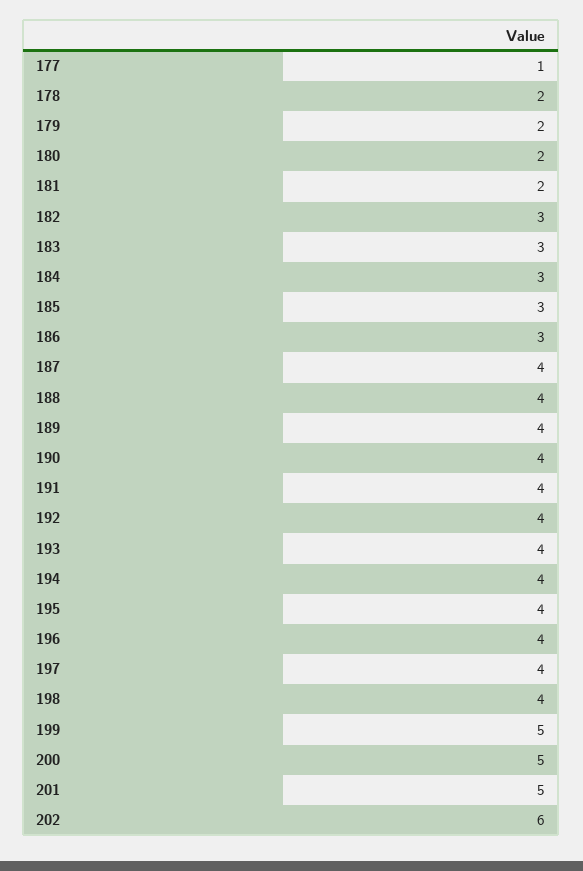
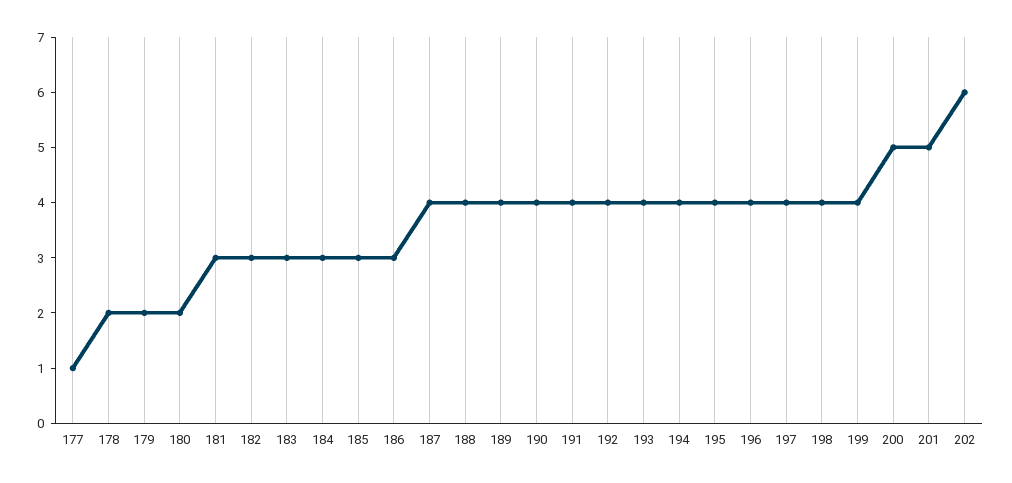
  {
    "177": 1,
    "178": 2,
    "179": 2,
    "180": 2,
-   "181": 2,
+   "181": 3,
    "182": 3,
    "183": 3,
    "184": 3,
    "185": 3,
    "186": 3,
    "187": 4,
    "188": 4,
    "189": 4,
    "190": 4,
    "191": 4,
    "192": 4,
    "193": 4,
    "194": 4,
    "195": 4,
    "196": 4,
    "197": 4,
    "198": 4,
-   "199": 5,
+   "199": 4,
    "200": 5,
    "201": 5,
    "202": 6
  }

